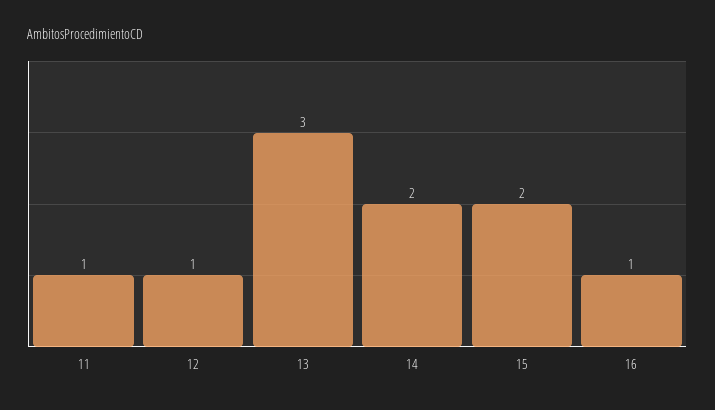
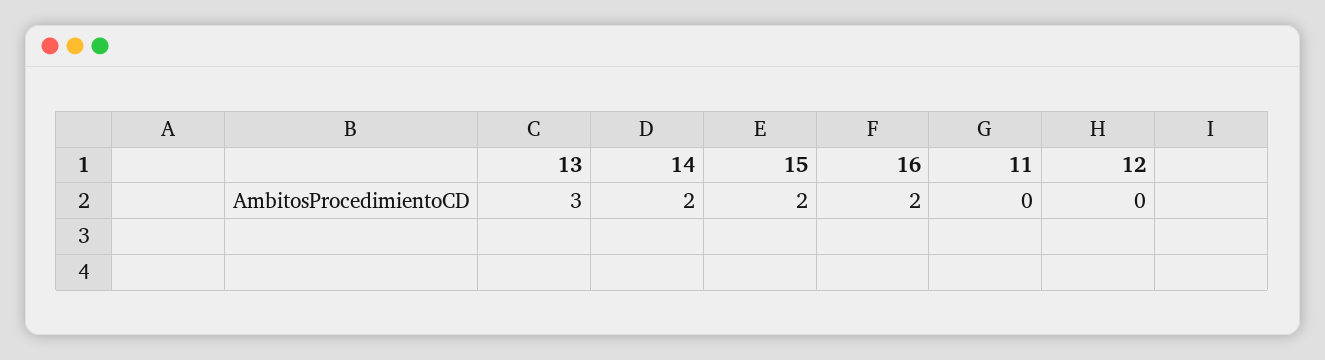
  {
-   "11": 1,
+   "11": 0,
-   "12": 1,
+   "12": 0,
    "13": 3,
    "14": 2,
    "15": 2,
-   "16": 1
+   "16": 2
  }

